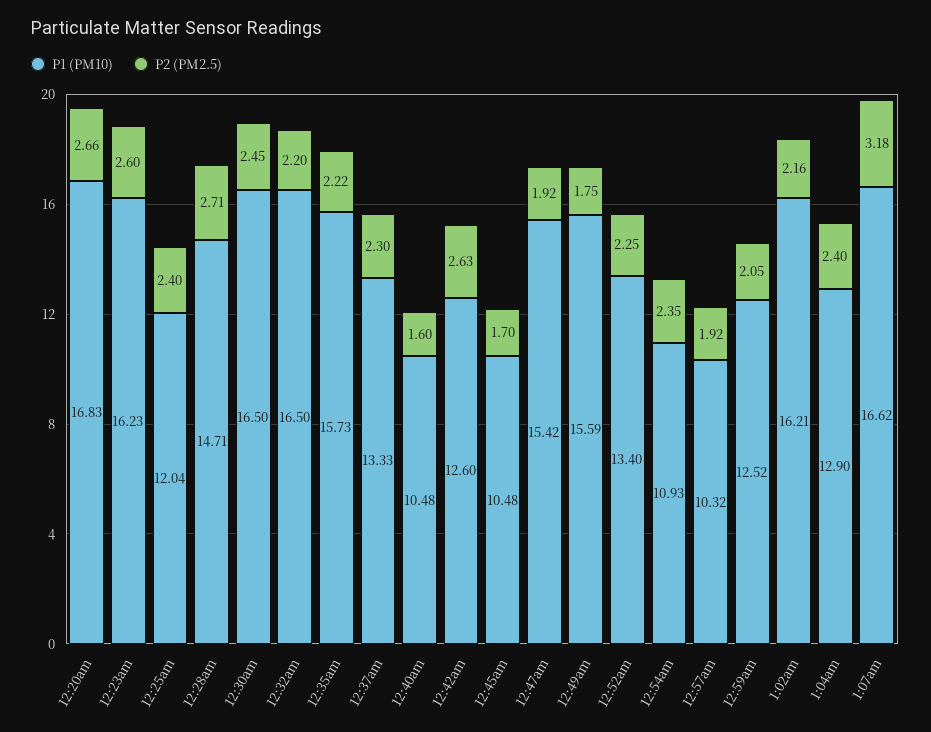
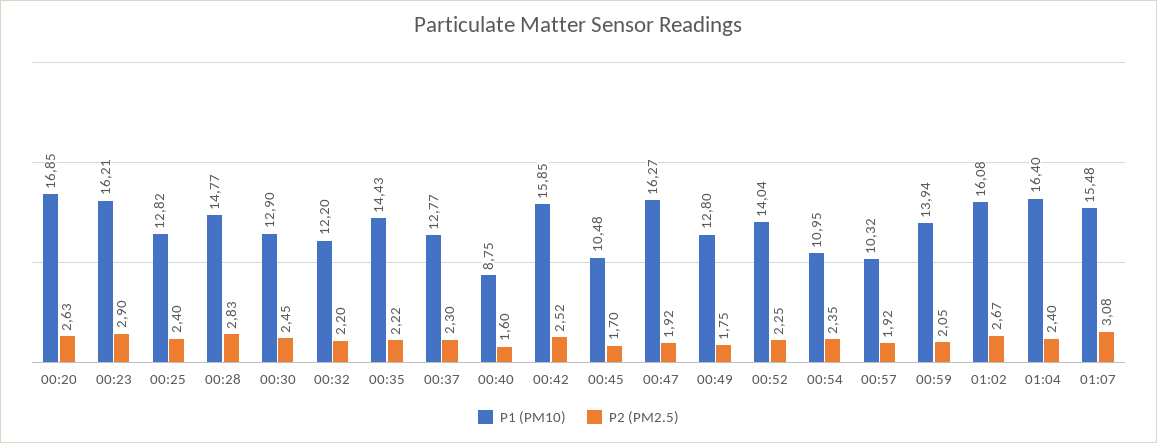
  {
    "P1 (PM10)": {
-     "12:20am": 16.83,
+     "12:20am": 16.85,
-     "12:23am": 16.23,
+     "12:23am": 16.21,
-     "12:25am": 12.04,
+     "12:25am": 12.82,
-     "12:28am": 14.71,
+     "12:28am": 14.77,
-     "12:30am": 16.5,
+     "12:30am": 12.9,
-     "12:32am": 16.5,
+     "12:32am": 12.2,
-     "12:35am": 15.73,
+     "12:35am": 14.43,
-     "12:37am": 13.33,
+     "12:37am": 12.77,
-     "12:40am": 10.48,
+     "12:40am": 8.75,
-     "12:42am": 12.6,
+     "12:42am": 15.85,
      "12:45am": 10.48,
-     "12:47am": 15.42,
+     "12:47am": 16.27,
-     "12:49am": 15.59,
+     "12:49am": 12.8,
-     "12:52am": 13.4,
+     "12:52am": 14.04,
-     "12:54am": 10.93,
+     "12:54am": 10.95,
      "12:57am": 10.32,
-     "12:59am": 12.52,
+     "12:59am": 13.94,
-     "1:02am": 16.21,
+     "1:02am": 16.08,
-     "1:04am": 12.9,
+     "1:04am": 16.4,
-     "1:07am": 16.62
+     "1:07am": 15.48
    },
    "P2 (PM2.5)": {
-     "12:20am": 2.66,
+     "12:20am": 2.63,
-     "12:23am": 2.6,
+     "12:23am": 2.9,
      "12:25am": 2.4,
-     "12:28am": 2.71,
+     "12:28am": 2.83,
      "12:30am": 2.45,
      "12:32am": 2.2,
      "12:35am": 2.22,
      "12:37am": 2.3,
      "12:40am": 1.6,
-     "12:42am": 2.63,
+     "12:42am": 2.52,
      "12:45am": 1.7,
      "12:47am": 1.92,
      "12:49am": 1.75,
      "12:52am": 2.25,
      "12:54am": 2.35,
      "12:57am": 1.92,
      "12:59am": 2.05,
-     "1:02am": 2.16,
+     "1:02am": 2.67,
      "1:04am": 2.4,
-     "1:07am": 3.18
+     "1:07am": 3.08
    }
  }

